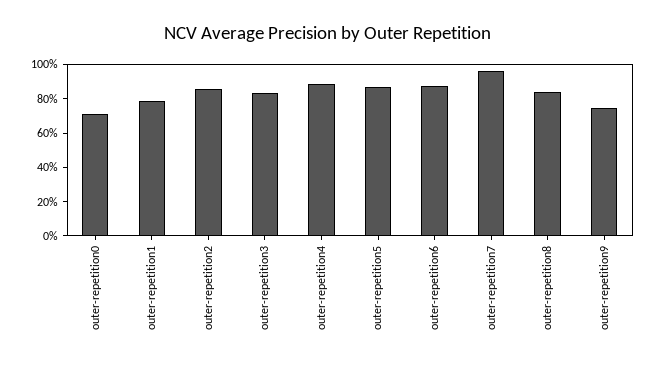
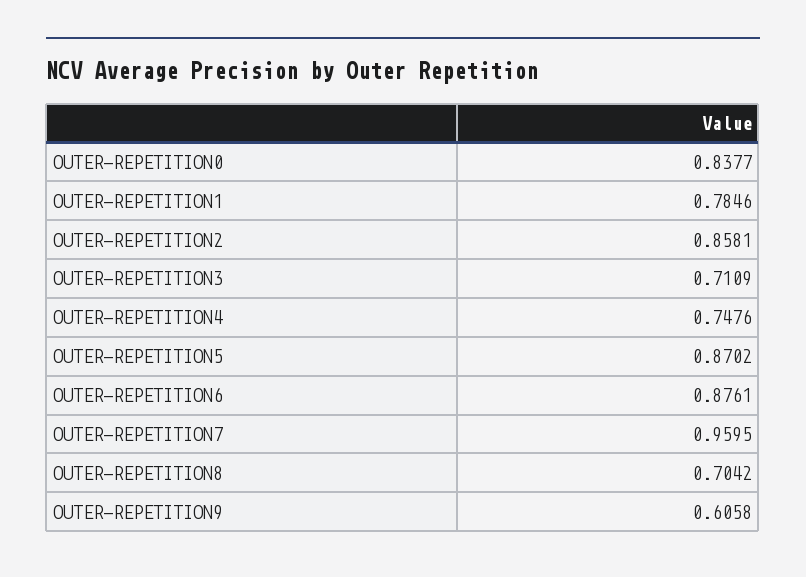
  {
-   "outer-repetition0": 0.7,
+   "outer-repetition0": 0.8377,
    "outer-repetition1": 0.7846,
    "outer-repetition2": 0.8581,
-   "outer-repetition3": 0.85,
+   "outer-repetition3": 0.7109,
-   "outer-repetition4": 0.9,
+   "outer-repetition4": 0.7476,
    "outer-repetition5": 0.8702,
    "outer-repetition6": 0.8761,
    "outer-repetition7": 0.9595,
-   "outer-repetition8": 0.85,
+   "outer-repetition8": 0.7042,
-   "outer-repetition9": 0.75
+   "outer-repetition9": 0.6058
  }

